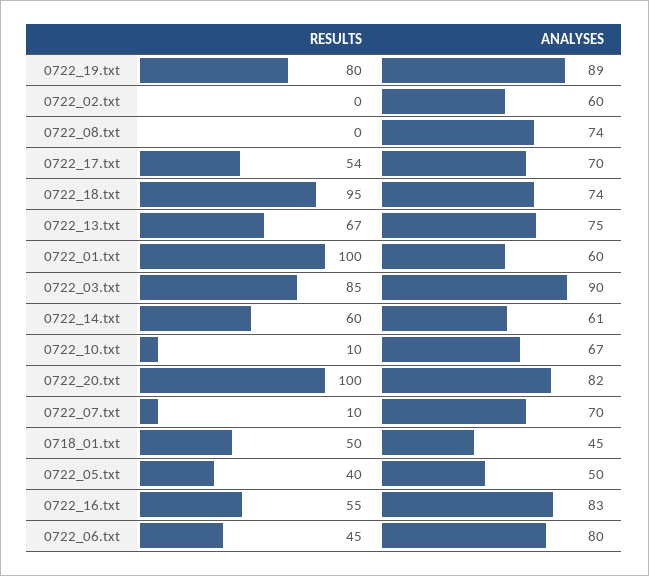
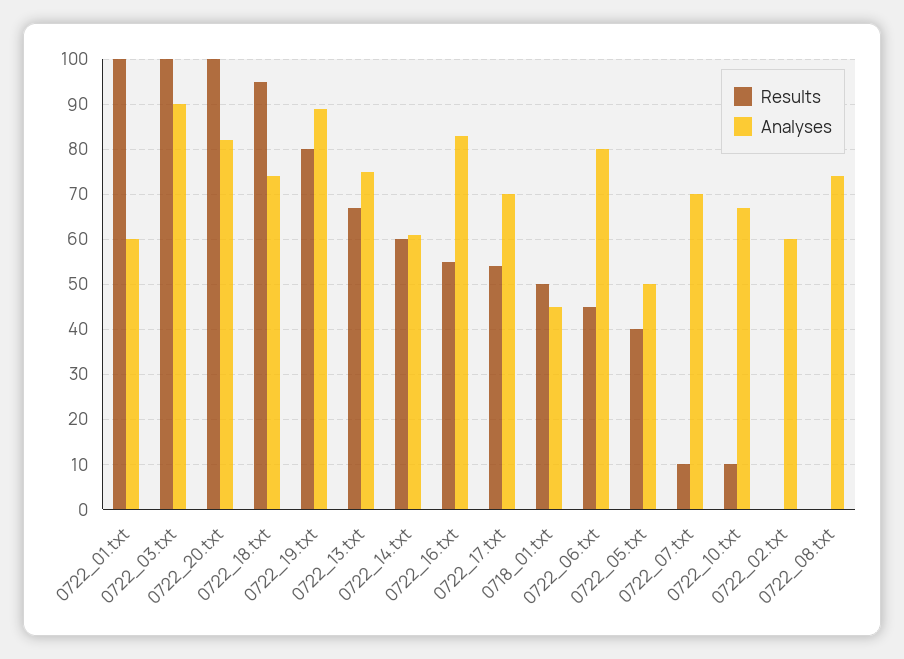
  {
    "RESULTS": {
      "0722_19.txt": 80,
      "0722_02.txt": 0,
      "0722_08.txt": 0,
      "0722_17.txt": 54,
      "0722_18.txt": 95,
      "0722_13.txt": 67,
      "0722_01.txt": 100,
-     "0722_03.txt": 85,
+     "0722_03.txt": 100,
      "0722_14.txt": 60,
      "0722_10.txt": 10,
      "0722_20.txt": 100,
      "0722_07.txt": 10,
      "0718_01.txt": 50,
      "0722_05.txt": 40,
      "0722_16.txt": 55,
      "0722_06.txt": 45
    },
    "ANALYSES": {
      "0722_19.txt": 89,
      "0722_02.txt": 60,
      "0722_08.txt": 74,
      "0722_17.txt": 70,
      "0722_18.txt": 74,
      "0722_13.txt": 75,
      "0722_01.txt": 60,
      "0722_03.txt": 90,
      "0722_14.txt": 61,
      "0722_10.txt": 67,
      "0722_20.txt": 82,
      "0722_07.txt": 70,
      "0718_01.txt": 45,
      "0722_05.txt": 50,
      "0722_16.txt": 83,
      "0722_06.txt": 80
    }
  }

